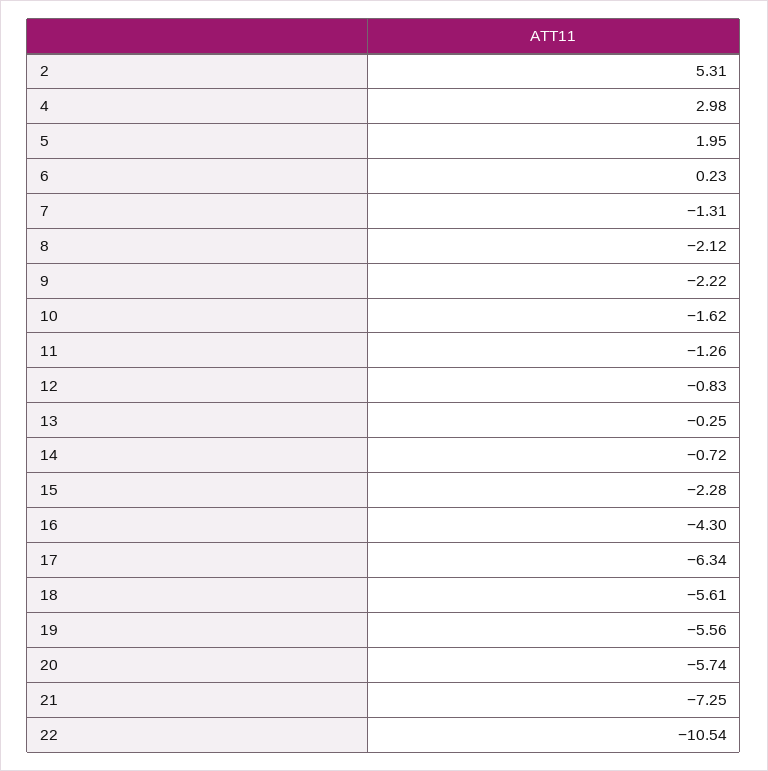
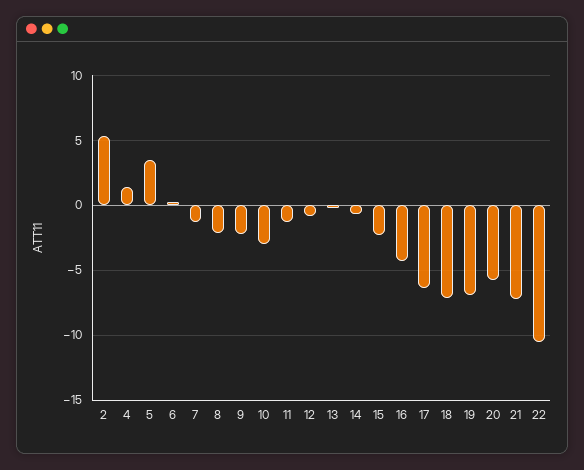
  {
    "2": 5.31,
-   "4": 2.98,
+   "4": 1.5,
-   "5": 1.95,
+   "5": 3.5,
    "6": 0.23,
    "7": -1.31,
    "8": -2.12,
    "9": -2.22,
-   "10": -1.62,
+   "10": -3,
    "11": -1.26,
    "12": -0.83,
    "13": -0.25,
    "14": -0.72,
    "15": -2.28,
    "16": -4.3,
    "17": -6.34,
-   "18": -5.61,
+   "18": -7,
-   "19": -5.56,
+   "19": -7,
    "20": -5.74,
    "21": -7.25,
    "22": -10.54
  }

